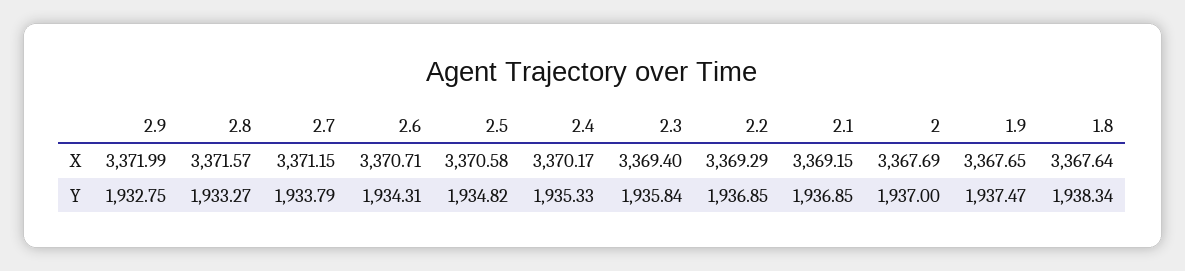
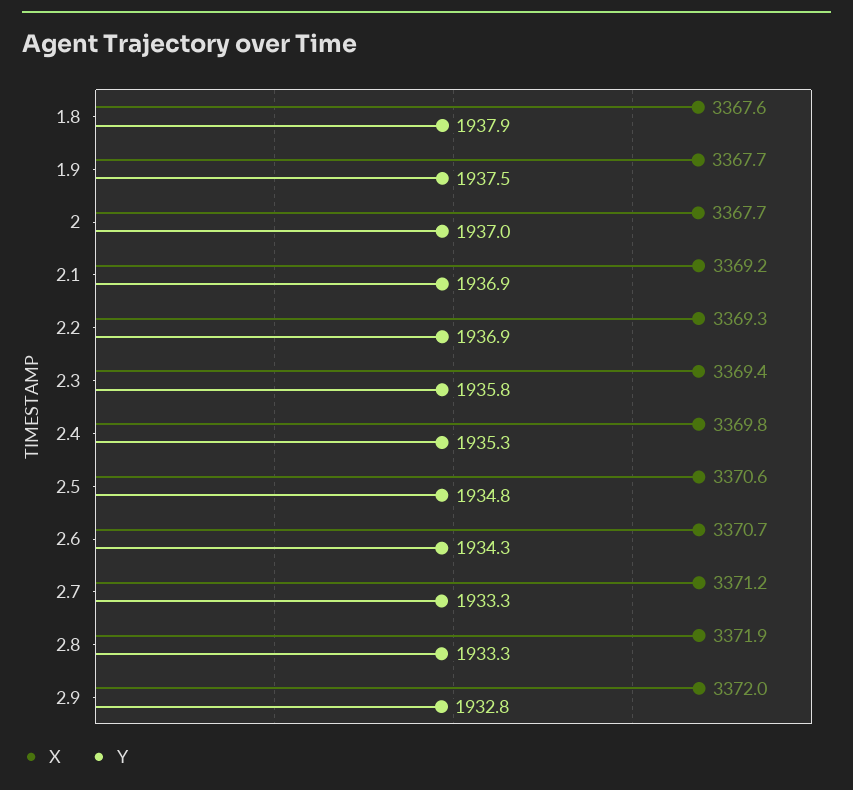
  {
    "X": {
      "2.9": 3371.99,
-     "2.8": 3371.57,
+     "2.8": 3371.9,
      "2.7": 3371.15,
      "2.6": 3370.71,
      "2.5": 3370.58,
-     "2.4": 3370.17,
+     "2.4": 3369.8,
      "2.3": 3369.4,
      "2.2": 3369.29,
      "2.1": 3369.15,
      "2": 3367.69,
      "1.9": 3367.65,
      "1.8": 3367.64
    },
    "Y": {
      "2.9": 1932.75,
      "2.8": 1933.27,
-     "2.7": 1933.79,
+     "2.7": 1933.3,
      "2.6": 1934.31,
      "2.5": 1934.82,
      "2.4": 1935.33,
      "2.3": 1935.84,
      "2.2": 1936.85,
      "2.1": 1936.85,
      "2": 1937,
      "1.9": 1937.47,
-     "1.8": 1938.34
+     "1.8": 1937.9
    }
  }

